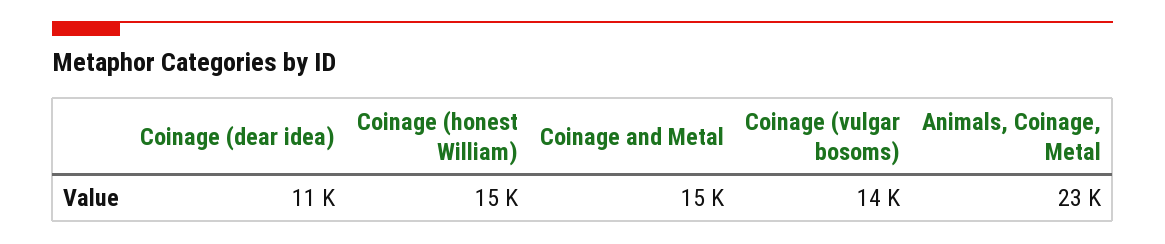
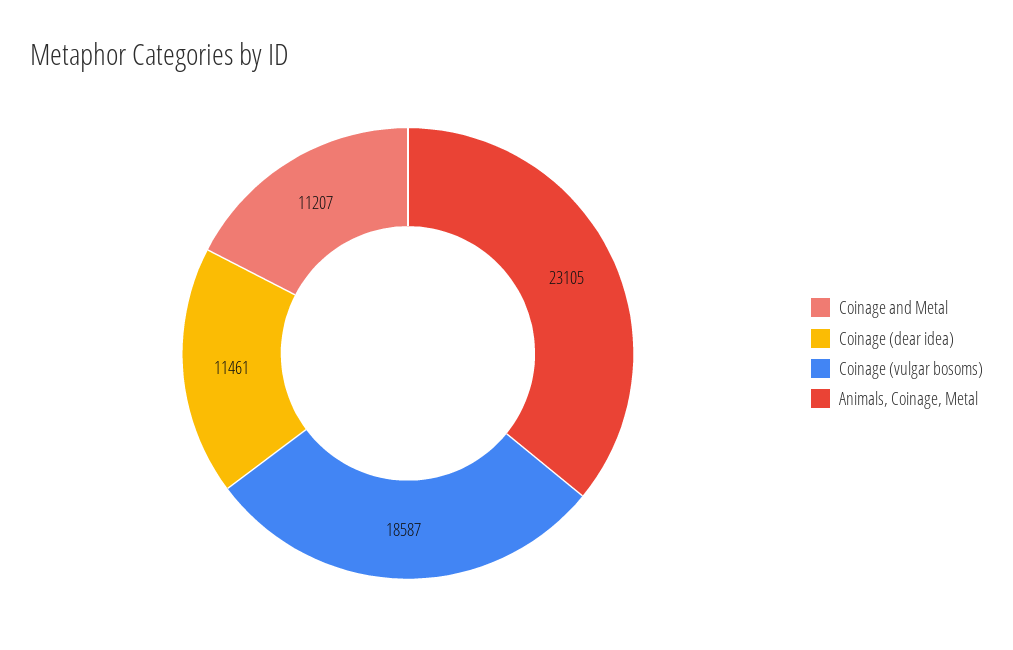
  {
    "Coinage (dear idea)": 11461,
-   "Coinage (honest William)": 15000,
-   "Coinage and Metal": 15000,
+   "Coinage and Metal": 11207,
-   "Coinage (vulgar bosoms)": 14000,
+   "Coinage (vulgar bosoms)": 18587,
    "Animals, Coinage, Metal": 23105
  }

